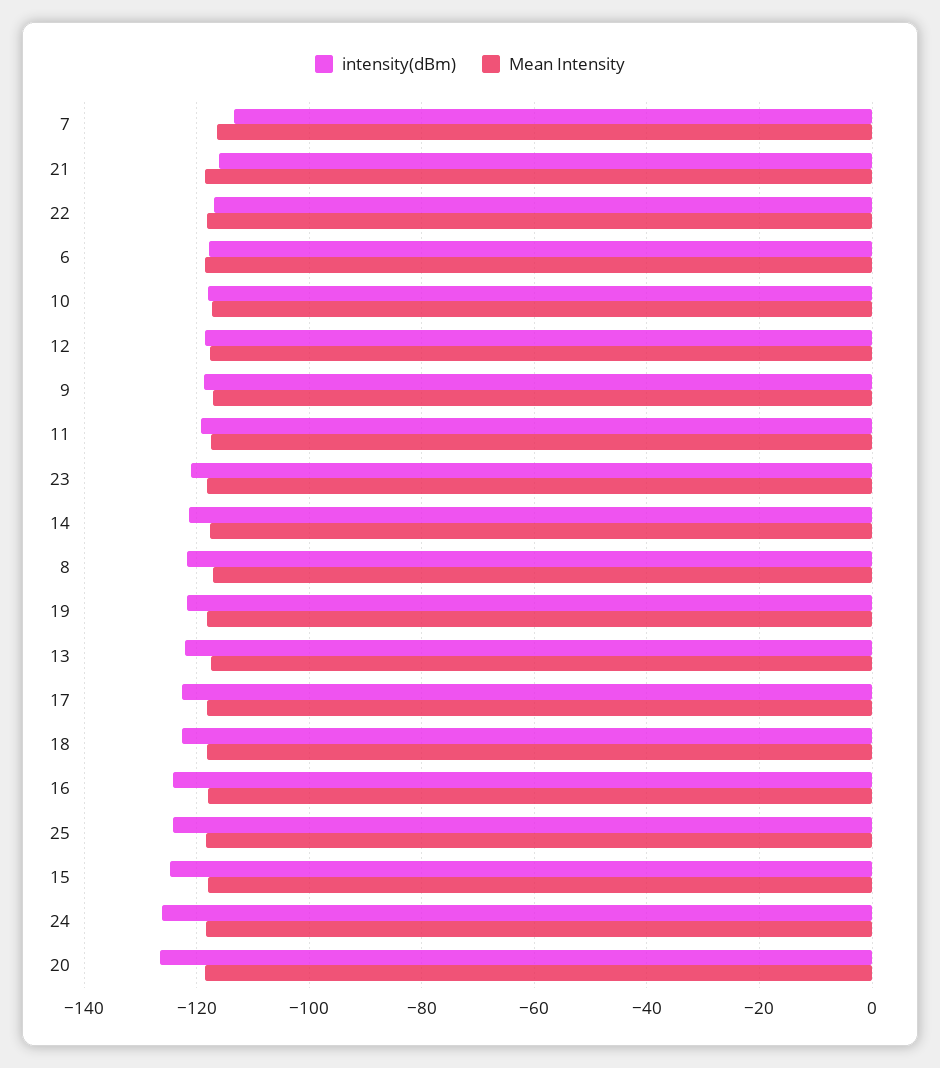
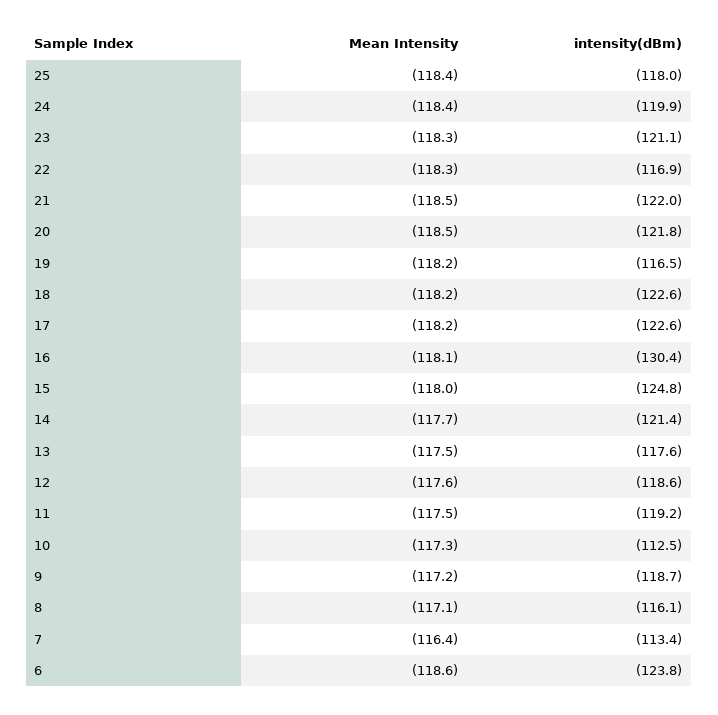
  {
    "intensity(dBm)": {
      "7": -113.4,
-     "21": -116,
+     "21": -122,
      "22": -116.9,
-     "6": -118,
+     "6": -123.8,
-     "10": -118,
+     "10": -112.5,
      "12": -118.6,
      "9": -118.7,
      "11": -119.2,
      "23": -121.1,
      "14": -121.4,
-     "8": -122,
+     "8": -116.1,
-     "19": -122,
+     "19": -116.5,
-     "13": -122,
+     "13": -117.6,
      "17": -122.6,
      "18": -122.6,
-     "16": -124,
+     "16": -130.4,
-     "25": -124,
+     "25": -118,
      "15": -124.8,
-     "24": -126,
+     "24": -119.9,
-     "20": -126
+     "20": -121.8
    },
    "Mean Intensity": {
      "7": -116.4,
      "21": -118.5,
      "22": -118.3,
      "6": -118.6,
      "10": -117.3,
      "12": -117.6,
      "9": -117.2,
      "11": -117.5,
      "23": -118.3,
      "14": -117.7,
      "8": -117.1,
      "19": -118.2,
      "13": -117.5,
      "17": -118.2,
      "18": -118.2,
      "16": -118.1,
      "25": -118.4,
      "15": -118,
      "24": -118.4,
      "20": -118.5
    }
  }

